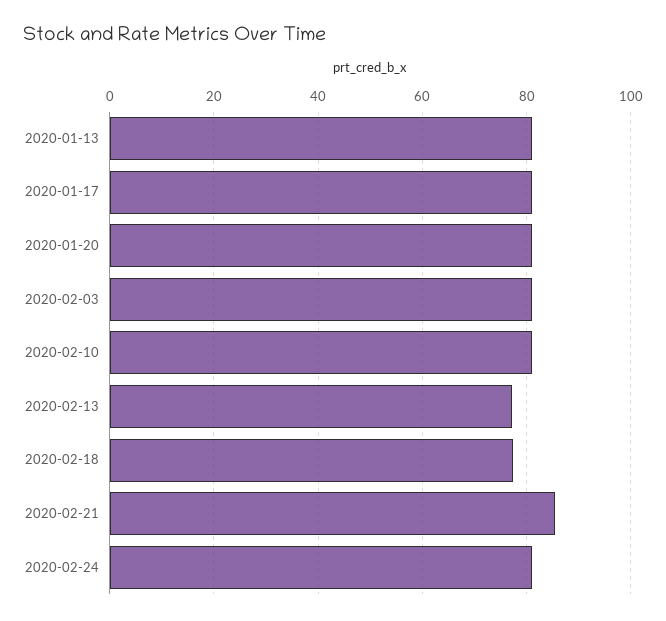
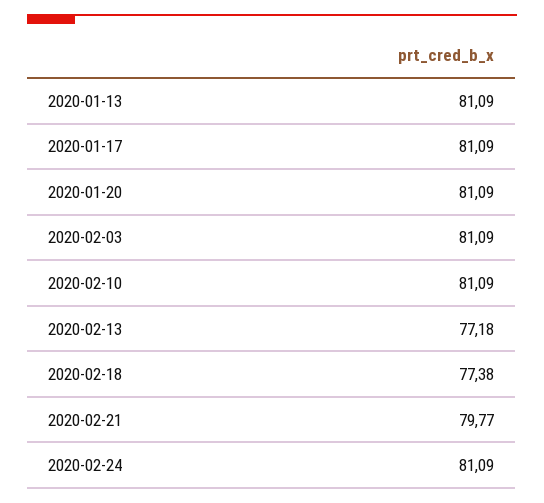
  {
    "2020-01-13": 81.09,
    "2020-01-17": 81.09,
    "2020-01-20": 81.09,
    "2020-02-03": 81.09,
    "2020-02-10": 81.09,
    "2020-02-13": 77.18,
    "2020-02-18": 77.38,
-   "2020-02-21": 86,
+   "2020-02-21": 79.77,
    "2020-02-24": 81.09
  }

